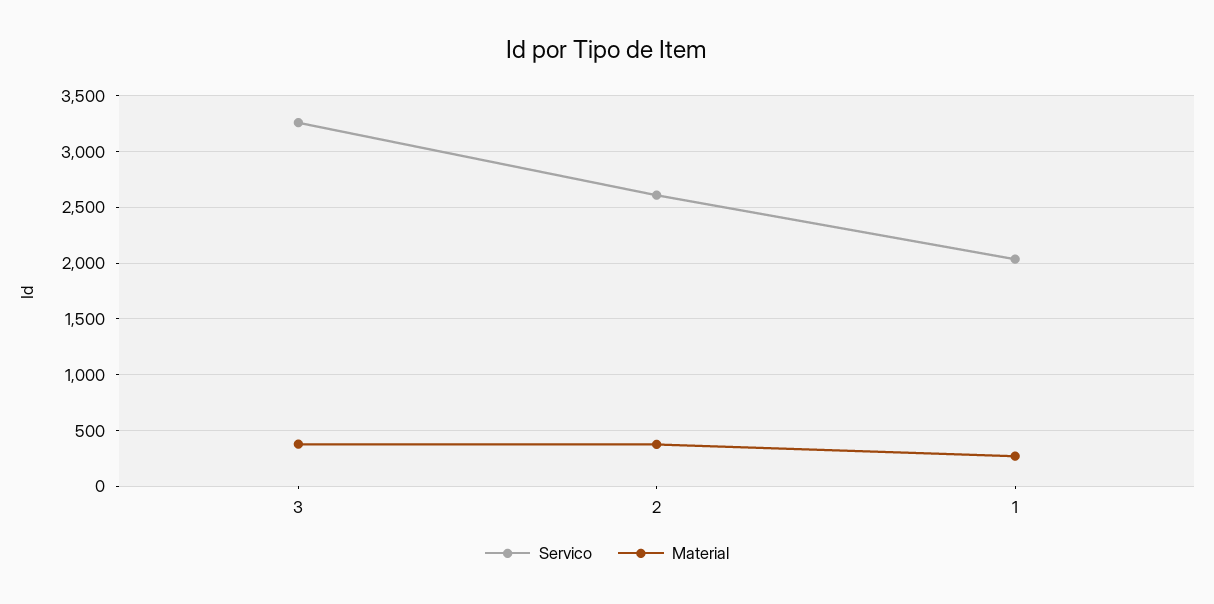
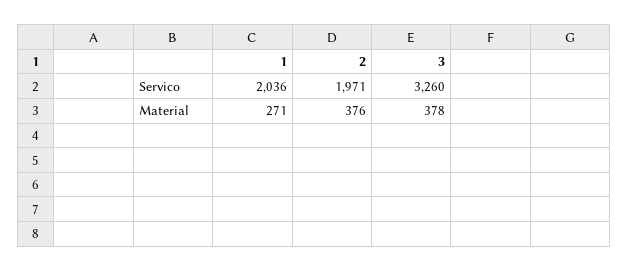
  {
    "Servico": {
      "3": 3260,
-     "2": 2600,
+     "2": 1971,
      "1": 2036
    },
    "Material": {
      "3": 378,
      "2": 376,
      "1": 271
    }
  }

